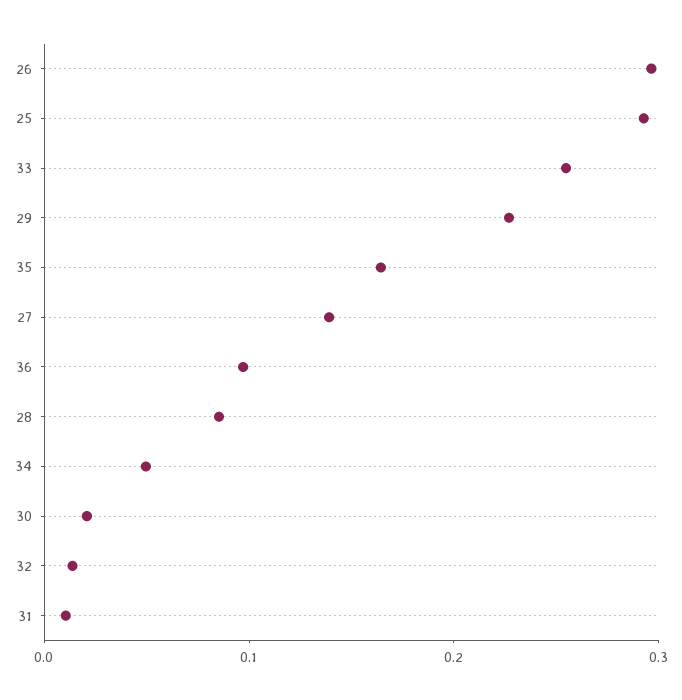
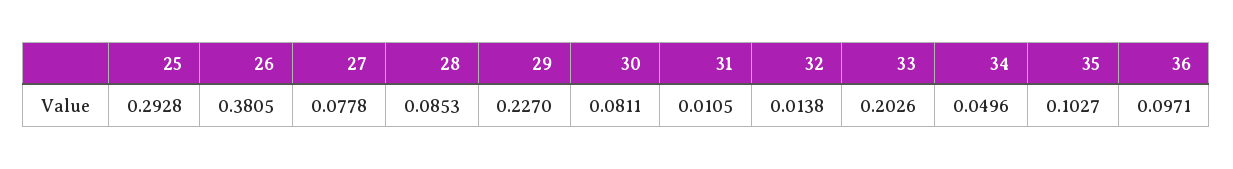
  {
-   "26": 0.3,
+   "26": 0.3805,
    "25": 0.2928,
-   "33": 0.26,
+   "33": 0.2026,
    "29": 0.227,
-   "35": 0.16,
+   "35": 0.1027,
-   "27": 0.14,
+   "27": 0.0778,
    "36": 0.0971,
    "28": 0.0853,
    "34": 0.0496,
-   "30": 0.02,
+   "30": 0.0811,
    "32": 0.0138,
    "31": 0.0105
  }

